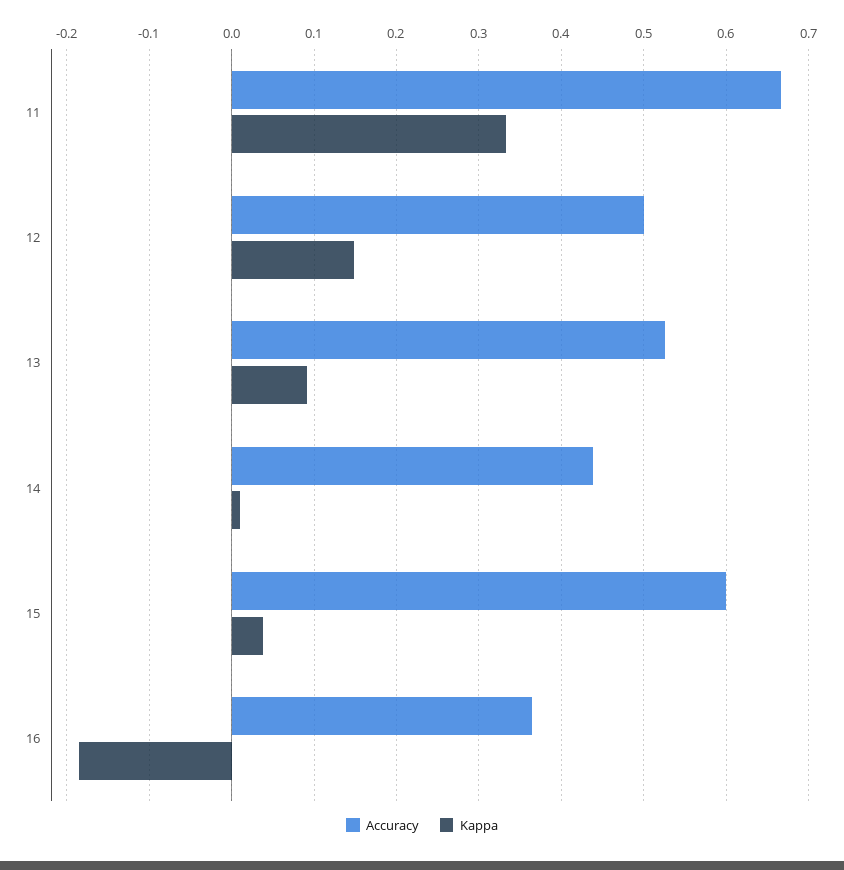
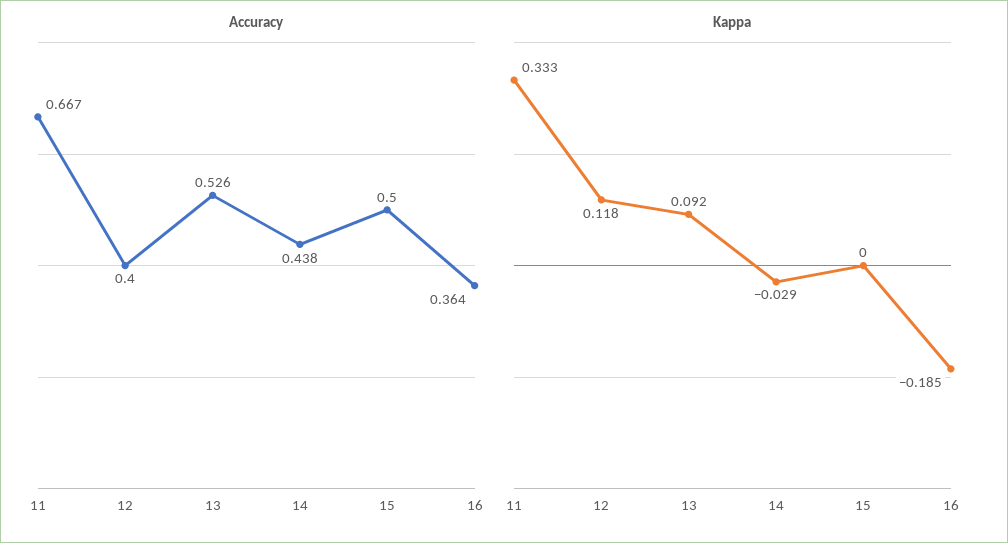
  {
    "Accuracy": {
      "11": 0.667,
-     "12": 0.5,
+     "12": 0.4,
      "13": 0.526,
      "14": 0.438,
-     "15": 0.6,
+     "15": 0.5,
      "16": 0.364
    },
    "Kappa": {
      "11": 0.333,
-     "12": 0.15,
+     "12": 0.118,
      "13": 0.092,
-     "14": 0.01,
+     "14": -0.029,
-     "15": 0.04,
+     "15": 0,
      "16": -0.185
    }
  }

